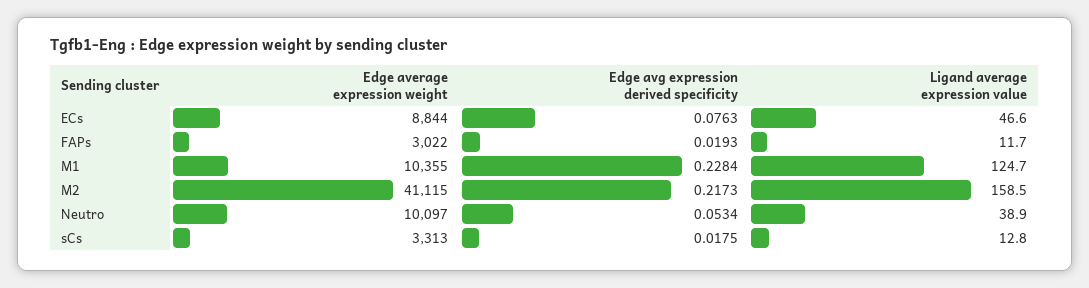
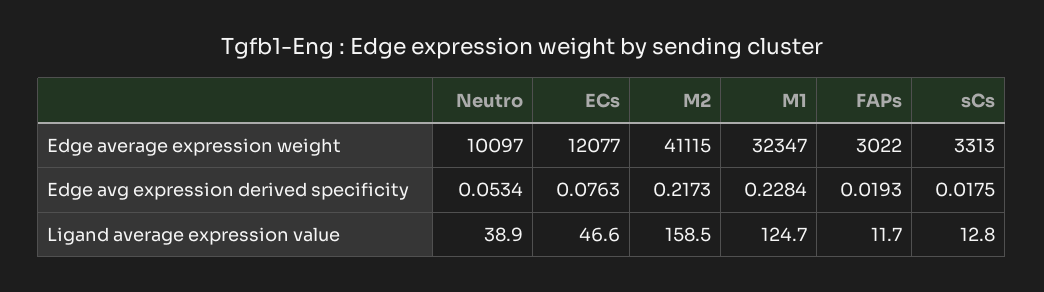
  {
    "Edge average expression weight": {
-     "ECs": 8844,
+     "ECs": 12077,
      "FAPs": 3022,
-     "M1": 10355,
+     "M1": 32347,
      "M2": 41115,
      "Neutro": 10097,
      "sCs": 3313
    },
    "Edge avg expression derived specificity": {
      "ECs": 0.0763,
      "FAPs": 0.0193,
      "M1": 0.2284,
      "M2": 0.2173,
      "Neutro": 0.0534,
      "sCs": 0.0175
    },
    "Ligand average expression value": {
      "ECs": 46.6,
      "FAPs": 11.7,
      "M1": 124.7,
      "M2": 158.5,
      "Neutro": 38.9,
      "sCs": 12.8
    }
  }

